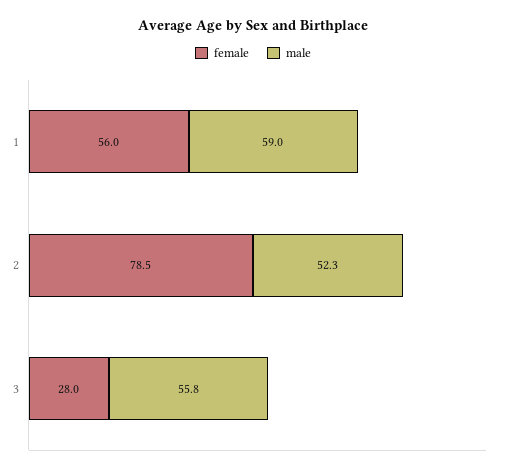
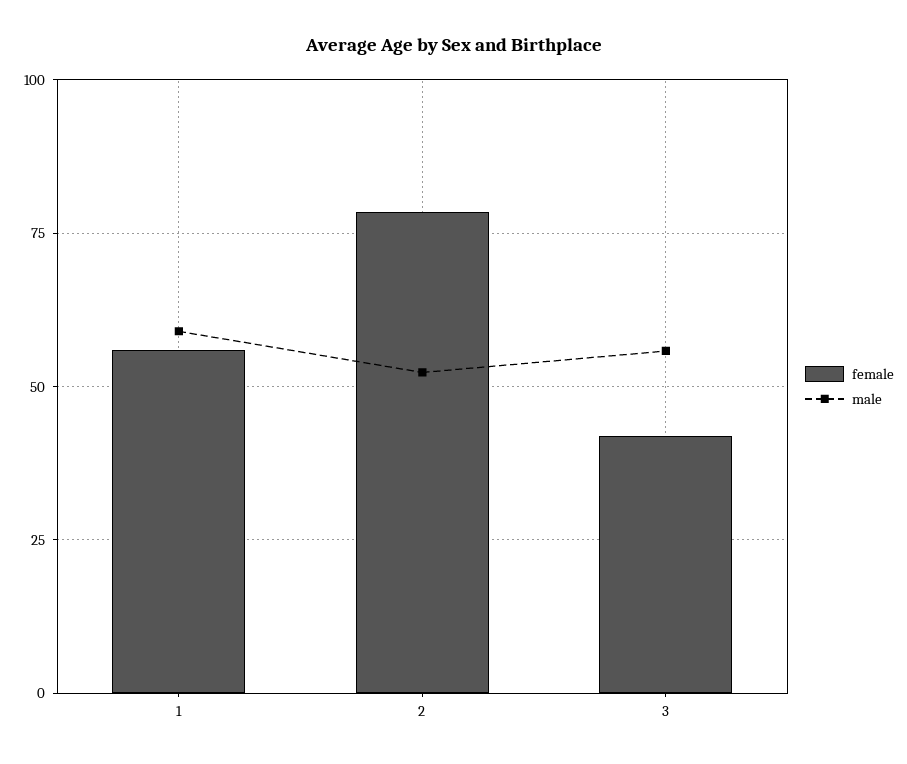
  {
    "female": {
      "1": 56,
      "2": 78.5,
-     "3": 28
+     "3": 42.5
    },
    "male": {
      "1": 59,
      "2": 52.3,
      "3": 55.8
    }
  }

